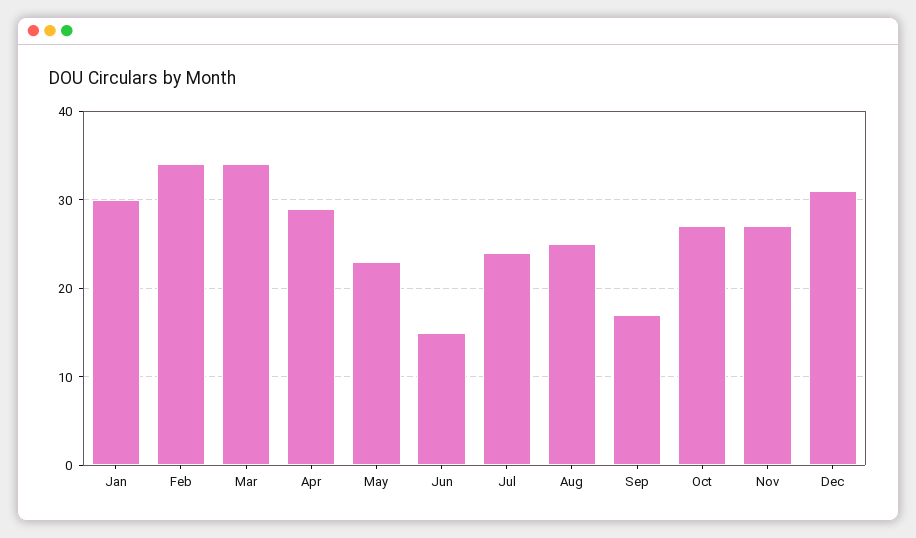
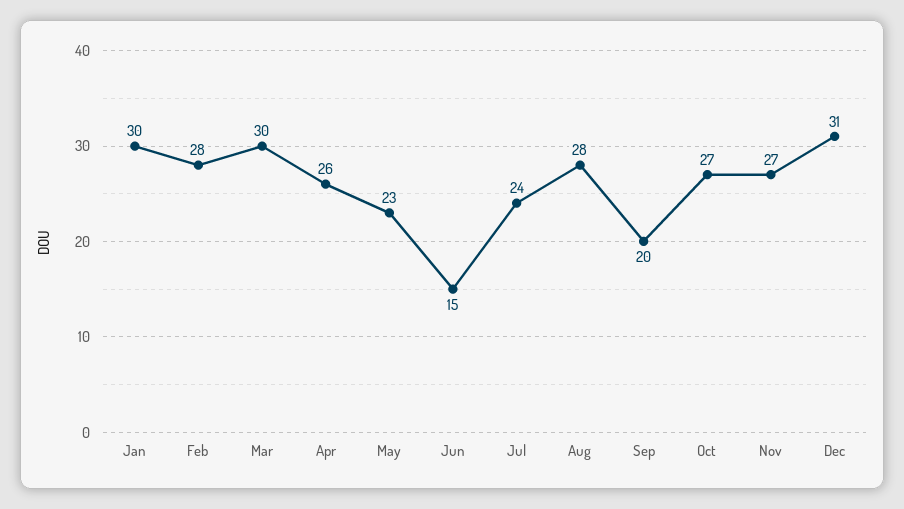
  {
    "Jan": 30,
-   "Feb": 34,
+   "Feb": 28,
-   "Mar": 34,
+   "Mar": 30,
-   "Apr": 29,
+   "Apr": 26,
    "May": 23,
    "Jun": 15,
    "Jul": 24,
-   "Aug": 25,
+   "Aug": 28,
-   "Sep": 17,
+   "Sep": 20,
    "Oct": 27,
    "Nov": 27,
    "Dec": 31
  }

